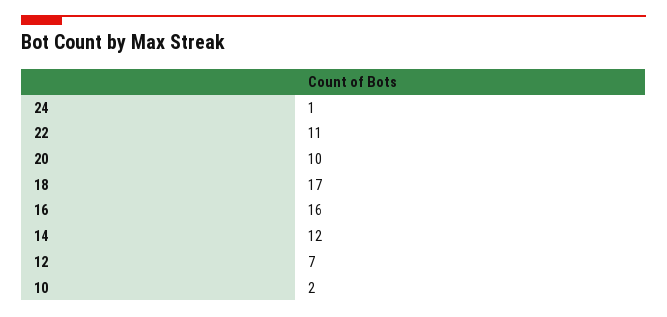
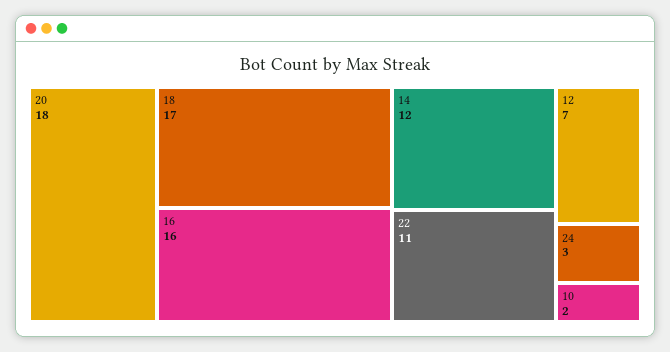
  {
-   "24": 1,
+   "24": 3,
    "22": 11,
-   "20": 10,
+   "20": 18,
    "18": 17,
    "16": 16,
    "14": 12,
    "12": 7,
    "10": 2
  }

